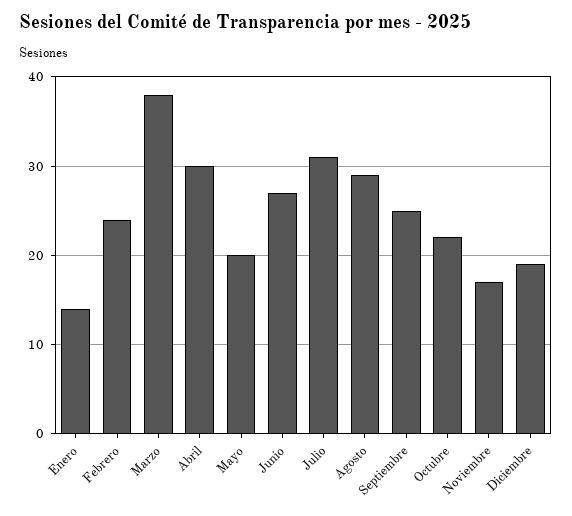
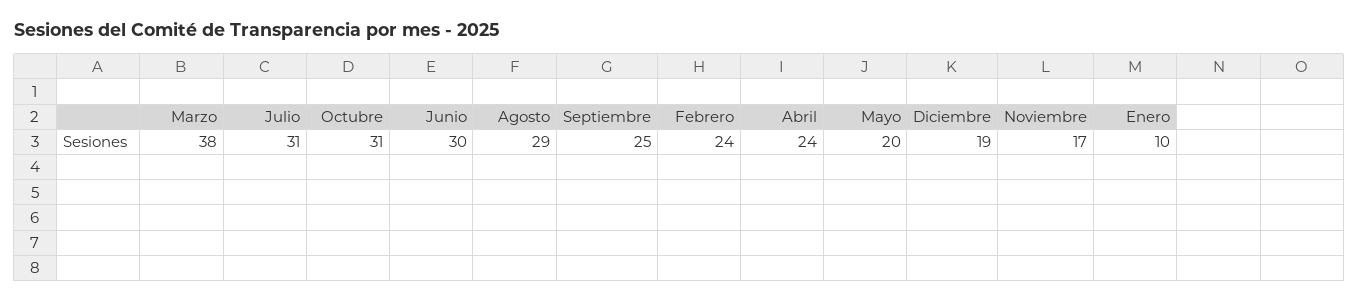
  {
-   "Enero": 14,
+   "Enero": 10,
    "Febrero": 24,
    "Marzo": 38,
-   "Abril": 30,
+   "Abril": 24,
    "Mayo": 20,
-   "Junio": 27,
+   "Junio": 30,
    "Julio": 31,
    "Agosto": 29,
    "Septiembre": 25,
-   "Octubre": 22,
+   "Octubre": 31,
    "Noviembre": 17,
    "Diciembre": 19
  }

